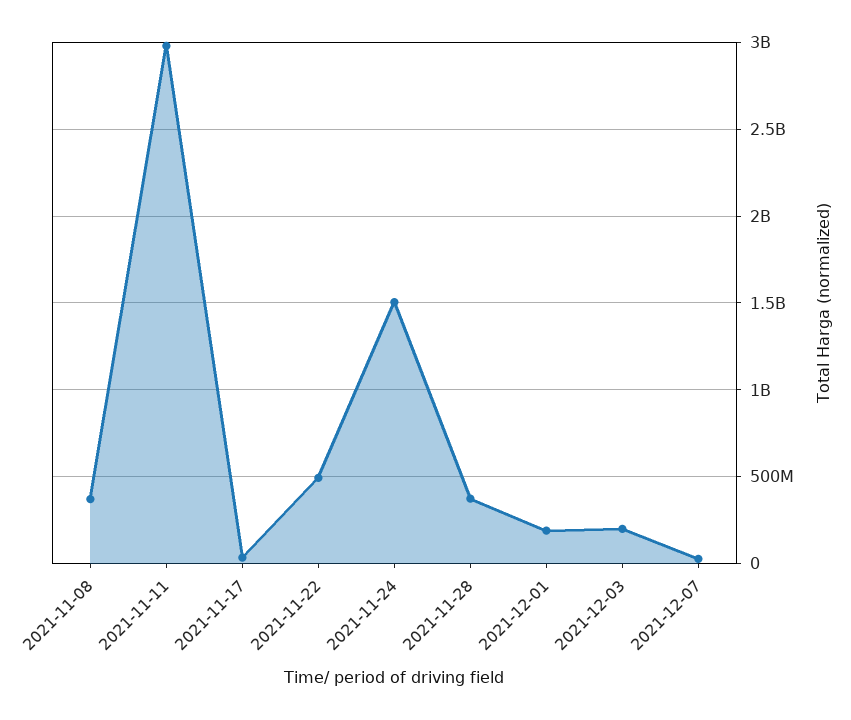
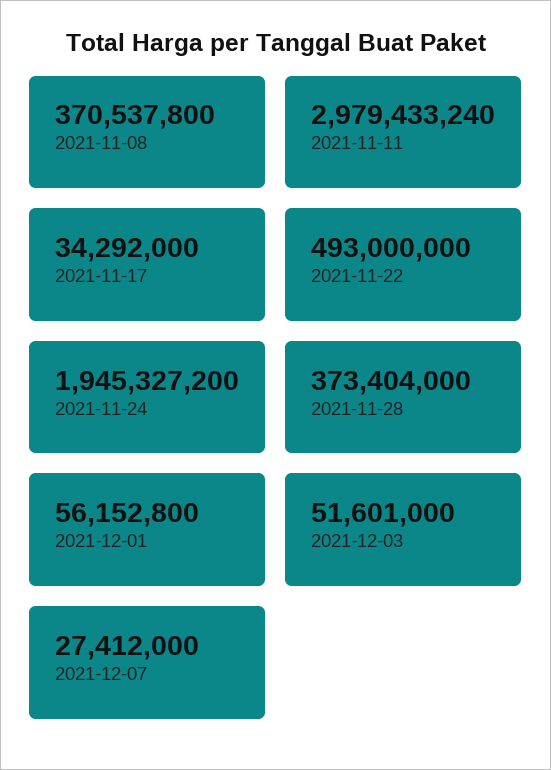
  {
    "2021-11-08": 370537800,
    "2021-11-11": 2979433240,
    "2021-11-17": 34292000,
    "2021-11-22": 493000000,
-   "2021-11-24": 1500000000,
+   "2021-11-24": 1945327200,
    "2021-11-28": 373404000,
-   "2021-12-01": 200000000,
+   "2021-12-01": 56152800,
-   "2021-12-03": 200000000,
+   "2021-12-03": 51601000,
    "2021-12-07": 27412000
  }

